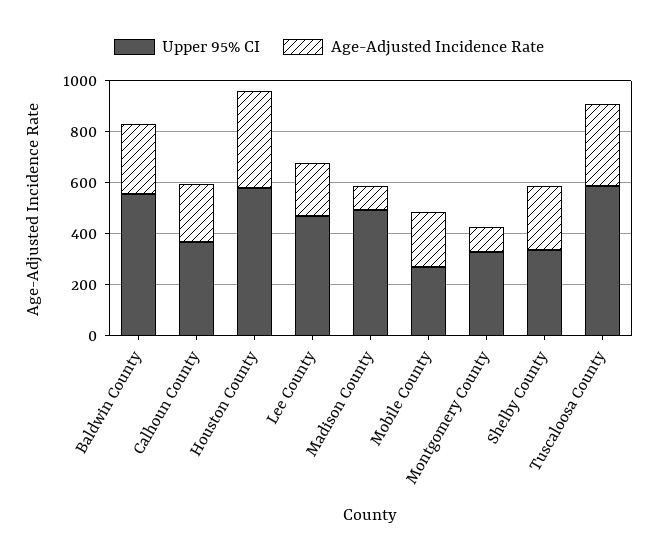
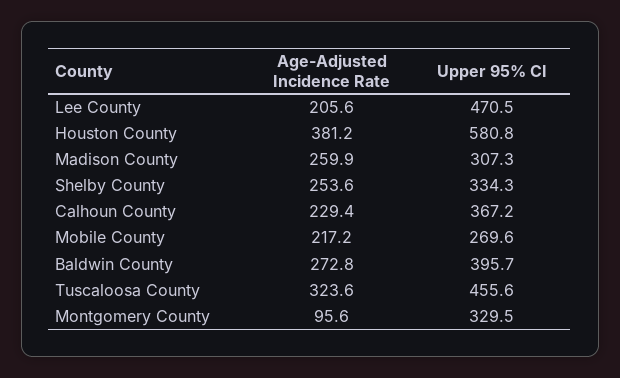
  {
    "Upper 95% CI": {
-     "Baldwin County": 550,
+     "Baldwin County": 395.7,
      "Calhoun County": 367.2,
      "Houston County": 580.8,
      "Lee County": 470.5,
-     "Madison County": 500,
+     "Madison County": 307.3,
      "Mobile County": 269.6,
      "Montgomery County": 329.5,
      "Shelby County": 334.3,
-     "Tuscaloosa County": 600
+     "Tuscaloosa County": 455.6
    },
    "Age-Adjusted Incidence Rate": {
      "Baldwin County": 272.8,
      "Calhoun County": 229.4,
      "Houston County": 381.2,
      "Lee County": 205.6,
-     "Madison County": 100,
+     "Madison County": 259.9,
      "Mobile County": 217.2,
      "Montgomery County": 95.6,
      "Shelby County": 253.6,
      "Tuscaloosa County": 323.6
    }
  }

